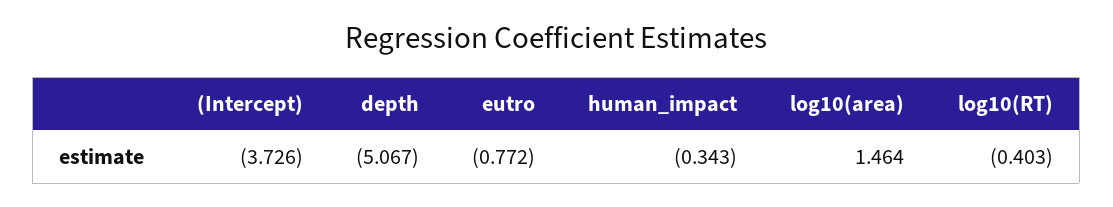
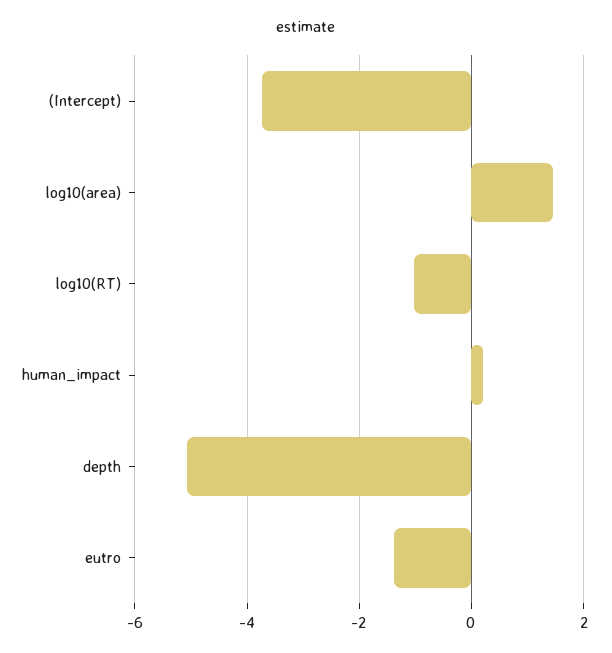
  {
    "(Intercept)": -3.726,
    "depth": -5.067,
-   "eutro": -0.772,
+   "eutro": -1.4,
-   "human_impact": -0.343,
+   "human_impact": 0.2,
    "log10(area)": 1.464,
-   "log10(RT)": -0.403
+   "log10(RT)": -1
  }

